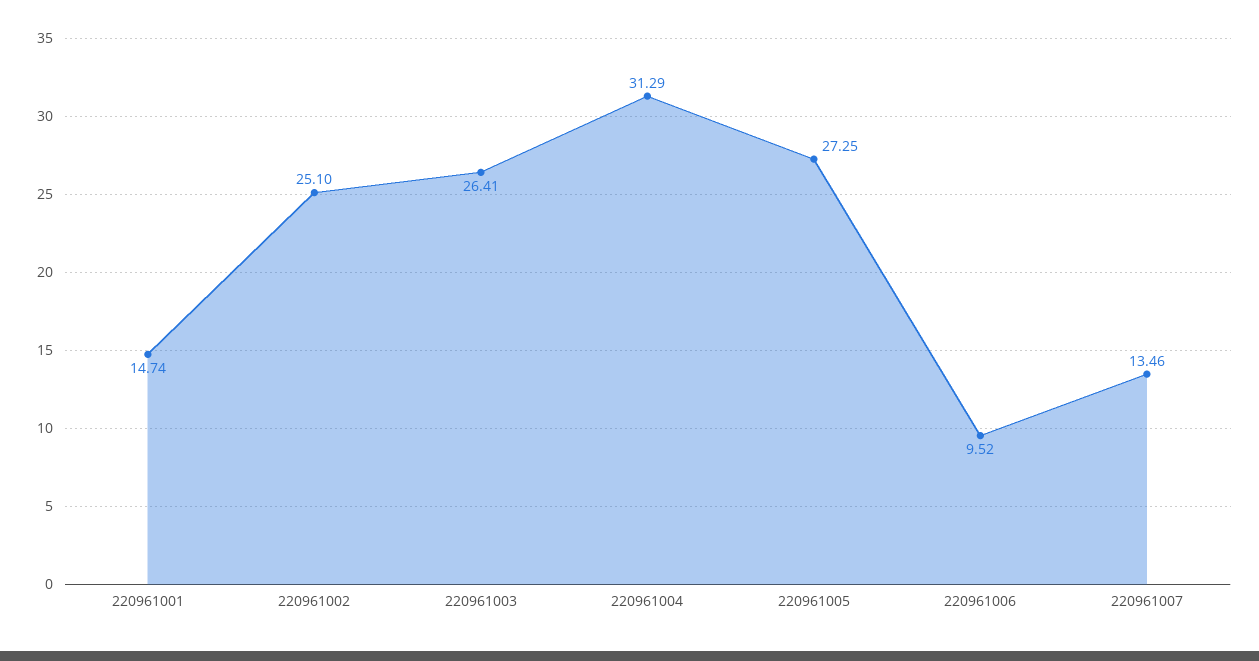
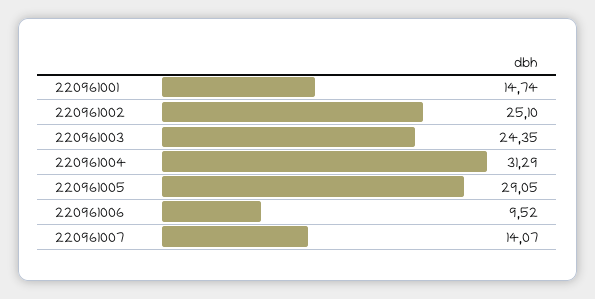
  {
    "220961001": 14.74,
    "220961002": 25.1,
-   "220961003": 26.41,
+   "220961003": 24.35,
    "220961004": 31.29,
-   "220961005": 27.25,
+   "220961005": 29.05,
    "220961006": 9.52,
-   "220961007": 13.46
+   "220961007": 14.07
  }

